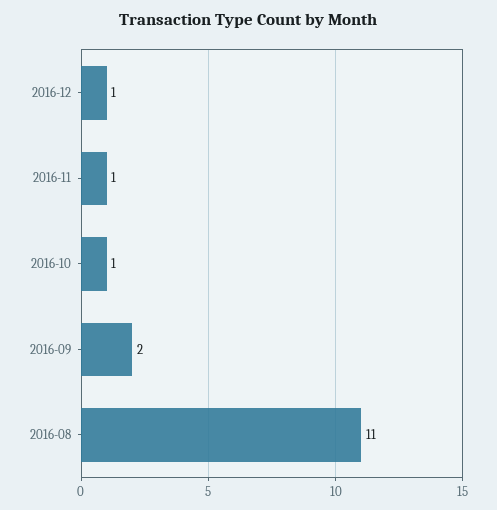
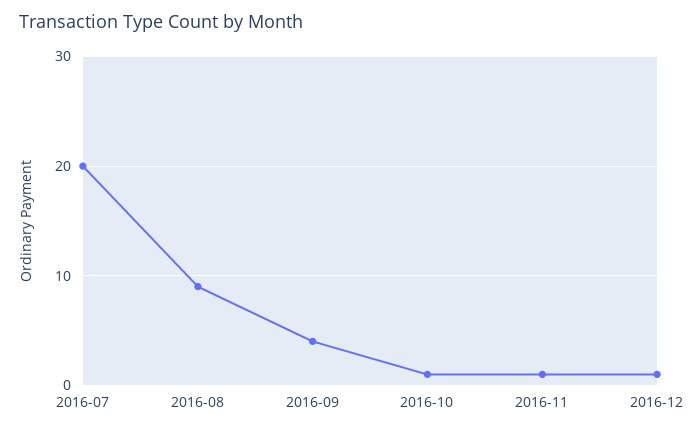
  {
    "2016-12": 1,
    "2016-11": 1,
    "2016-10": 1,
-   "2016-09": 2,
+   "2016-09": 4,
-   "2016-08": 11
+   "2016-08": 9,
+   "2016-07": 20
  }

